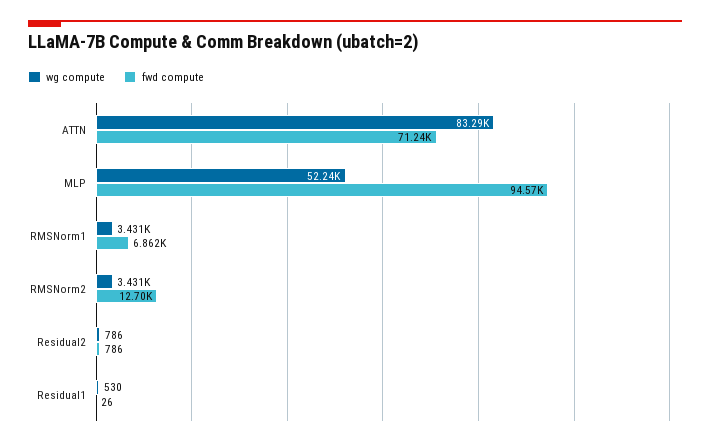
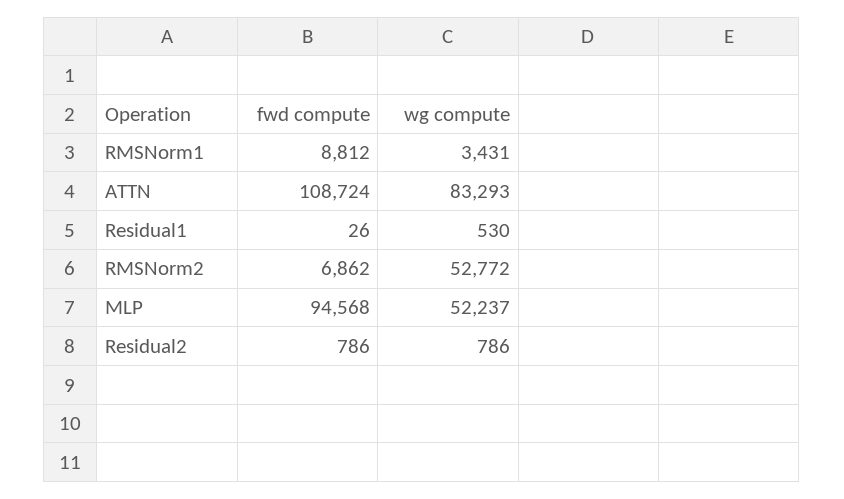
  {
    "wg compute": {
      "ATTN": 83293,
      "MLP": 52237,
      "RMSNorm1": 3431,
-     "RMSNorm2": 3431,
+     "RMSNorm2": 52772,
      "Residual2": 786,
      "Residual1": 530
    },
    "fwd compute": {
-     "ATTN": 71240,
+     "ATTN": 108724,
      "MLP": 94568,
-     "RMSNorm1": 6862,
+     "RMSNorm1": 8812,
-     "RMSNorm2": 12700,
+     "RMSNorm2": 6862,
      "Residual2": 786,
      "Residual1": 26
    }
  }

